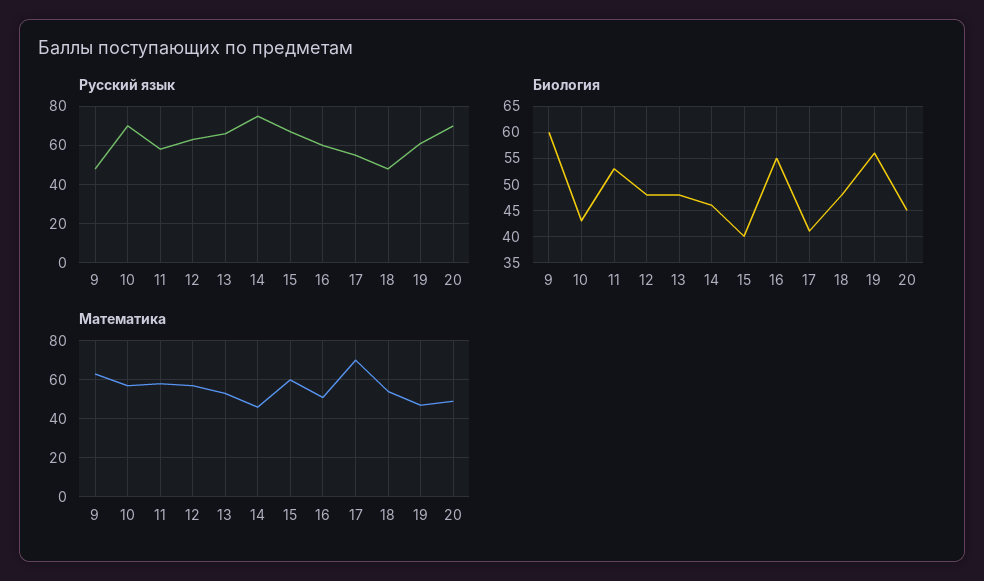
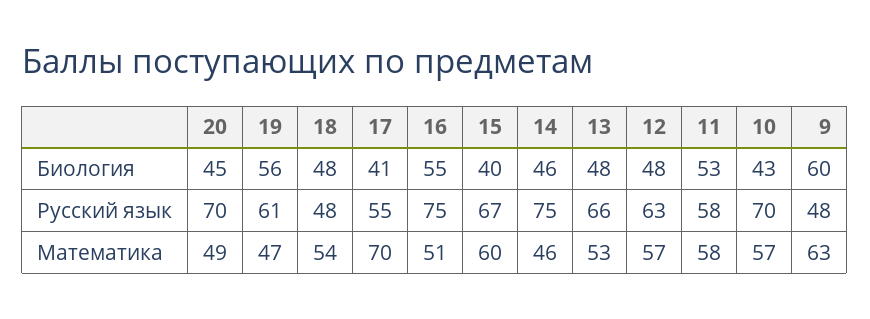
  {
    "Русский язык": {
      "9": 48,
      "10": 70,
      "11": 58,
      "12": 63,
      "13": 66,
      "14": 75,
      "15": 67,
-     "16": 60,
+     "16": 75,
      "17": 55,
      "18": 48,
      "19": 61,
      "20": 70
    },
    "Биология": {
      "9": 60,
      "10": 43,
      "11": 53,
      "12": 48,
      "13": 48,
      "14": 46,
      "15": 40,
      "16": 55,
      "17": 41,
      "18": 48,
      "19": 56,
      "20": 45
    },
    "Математика": {
      "9": 63,
      "10": 57,
      "11": 58,
      "12": 57,
      "13": 53,
      "14": 46,
      "15": 60,
      "16": 51,
      "17": 70,
      "18": 54,
      "19": 47,
      "20": 49
    }
  }

